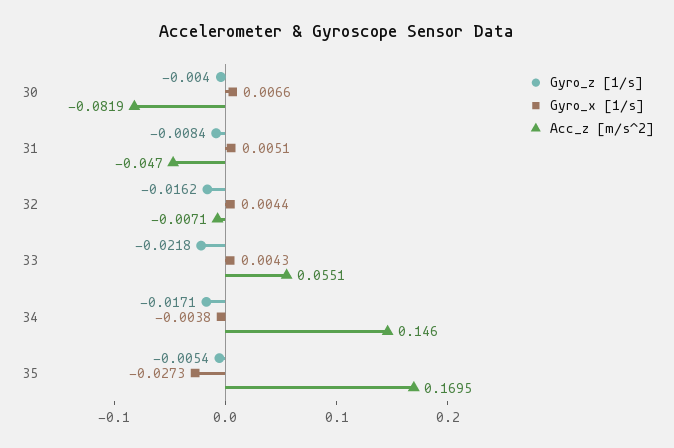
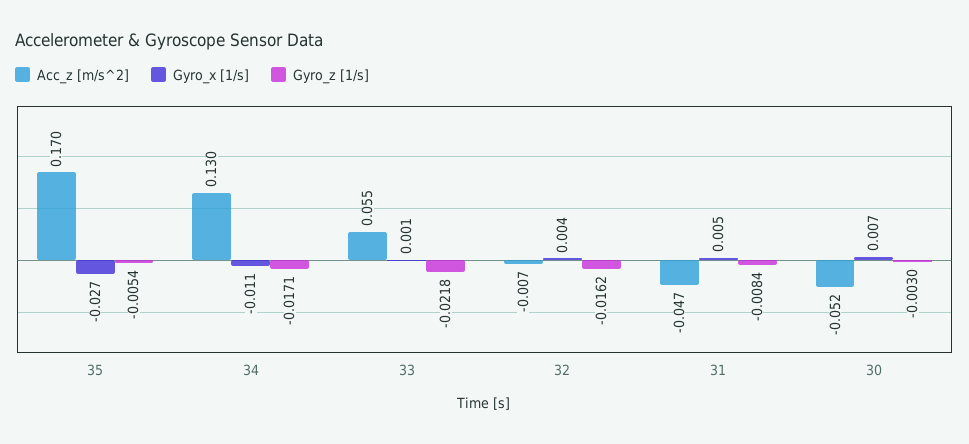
  {
    "Gyro_z [1/s]": {
-     "30": -0.004,
+     "30": -0.003,
      "31": -0.0084,
      "32": -0.0162,
      "33": -0.0218,
      "34": -0.0171,
      "35": -0.0054
    },
    "Gyro_x [1/s]": {
      "30": 0.0066,
      "31": 0.0051,
      "32": 0.0044,
-     "33": 0.0043,
+     "33": 0.001,
-     "34": -0.0038,
+     "34": -0.011,
      "35": -0.0273
    },
    "Acc_z [m/s^2]": {
-     "30": -0.0819,
+     "30": -0.052,
      "31": -0.047,
      "32": -0.0071,
      "33": 0.0551,
-     "34": 0.146,
+     "34": 0.13,
      "35": 0.1695
    }
  }

